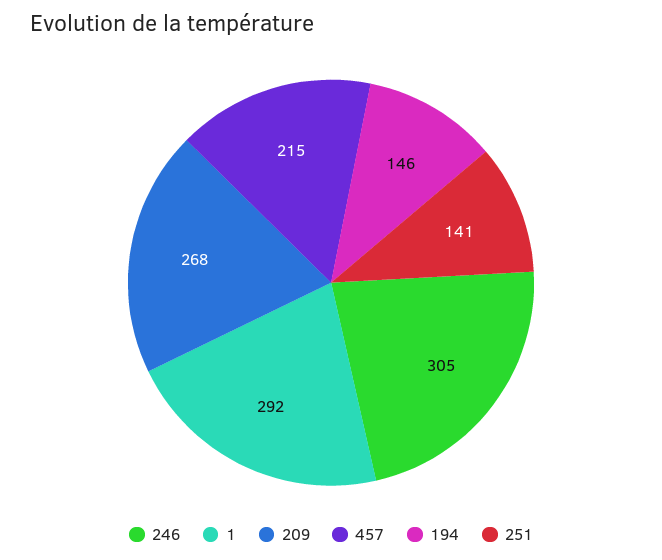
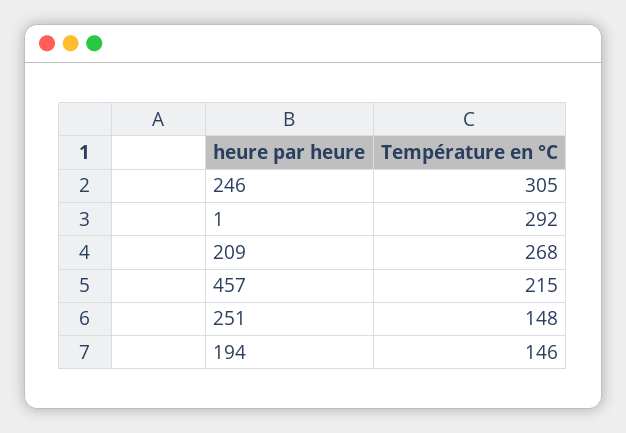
  {
    "246": 305,
    "1": 292,
    "209": 268,
    "457": 215,
    "194": 146,
-   "251": 141
+   "251": 148
  }

